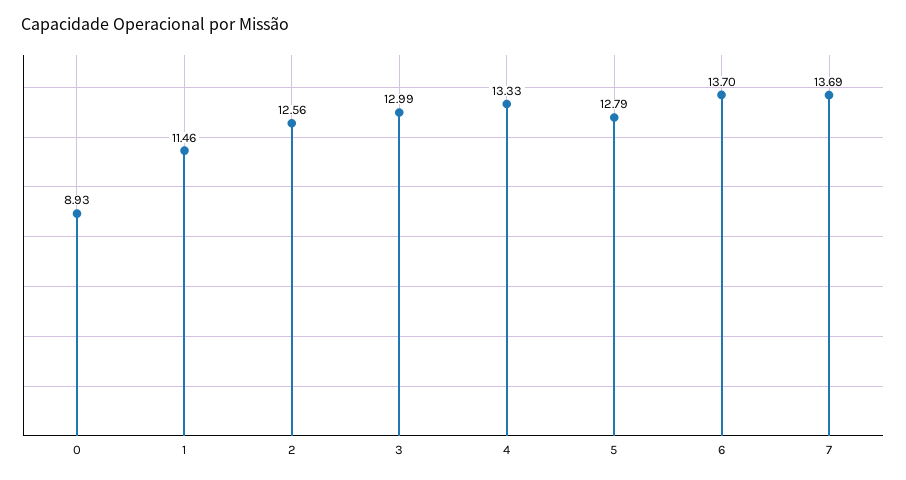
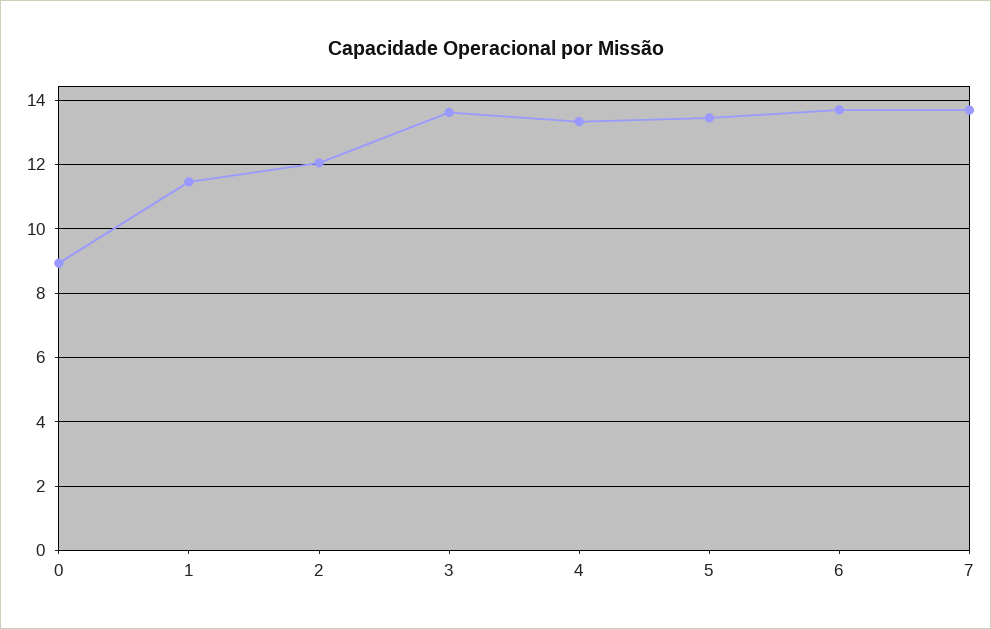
  {
    "0": 8.93,
    "1": 11.46,
-   "2": 12.56,
+   "2": 12,
-   "3": 12.99,
+   "3": 13.6,
    "4": 13.33,
-   "5": 12.79,
+   "5": 13.4,
    "6": 13.7,
    "7": 13.69
  }

